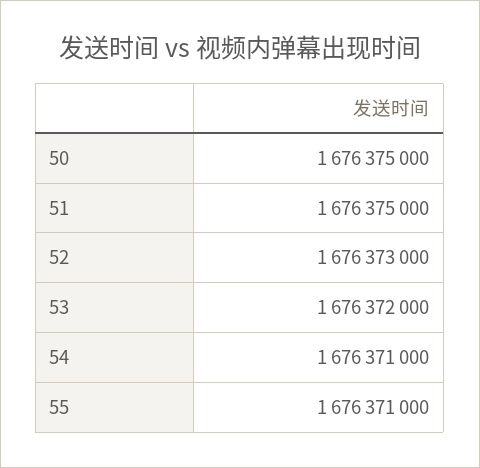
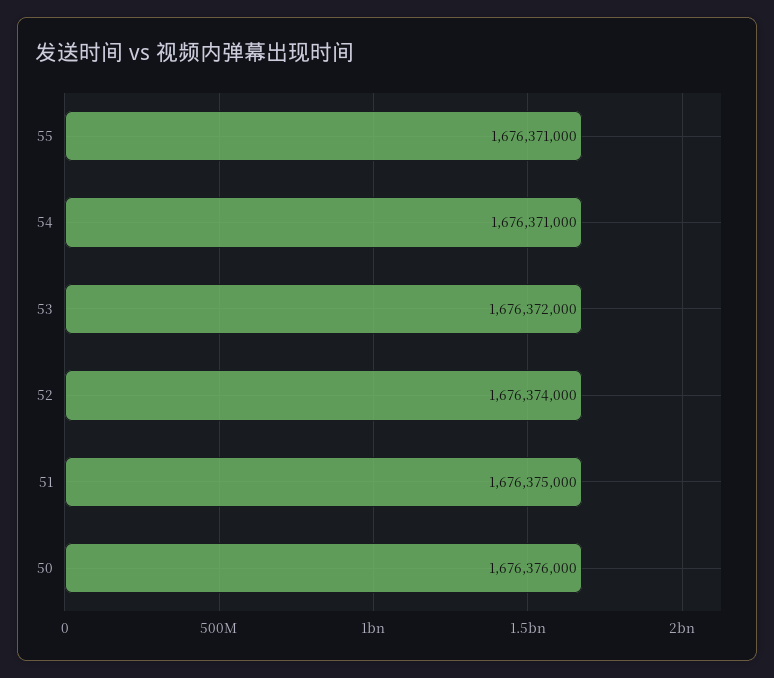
  {
-   "50": 1676375000,
+   "50": 1676376000,
    "51": 1676375000,
-   "52": 1676373000,
+   "52": 1676374000,
    "53": 1676372000,
    "54": 1676371000,
    "55": 1676371000
  }

